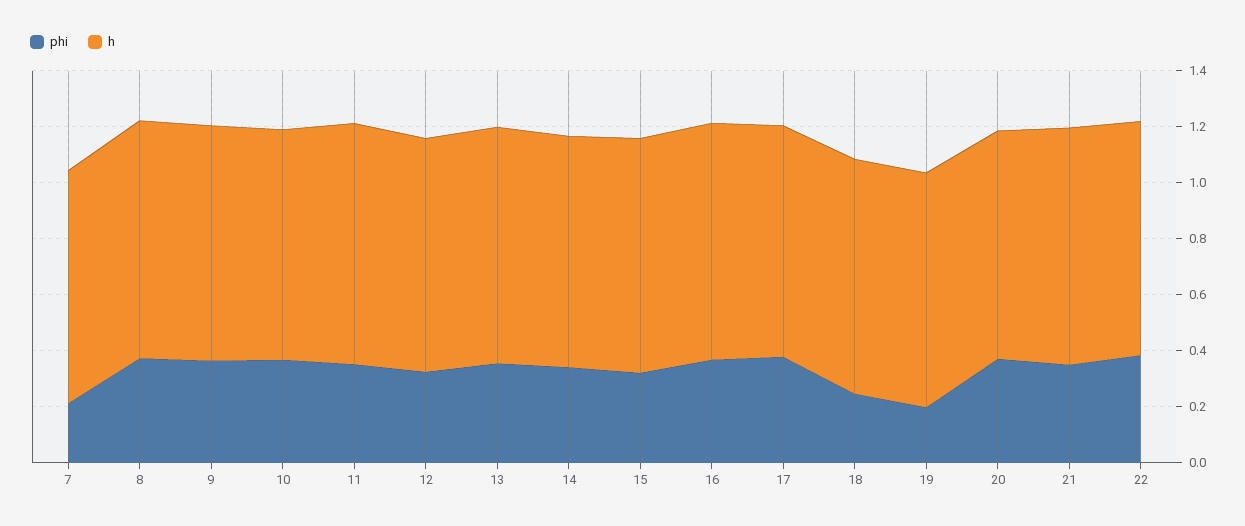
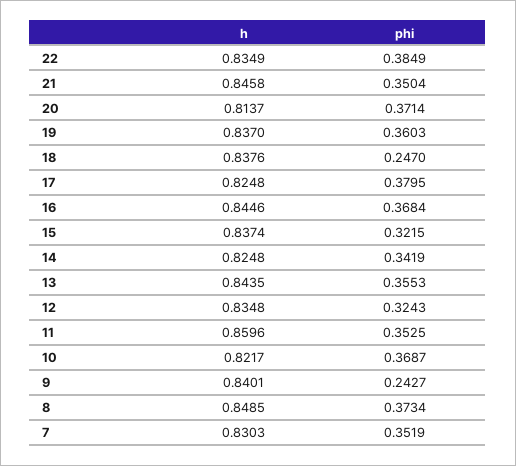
  {
    "phi": {
-     "7": 0.2,
+     "7": 0.3519,
      "8": 0.3734,
-     "9": 0.35,
+     "9": 0.2427,
      "10": 0.3687,
      "11": 0.3525,
      "12": 0.3243,
      "13": 0.3553,
      "14": 0.3419,
      "15": 0.3215,
      "16": 0.3684,
      "17": 0.3795,
      "18": 0.247,
-     "19": 0.2,
+     "19": 0.3603,
      "20": 0.3714,
      "21": 0.3504,
      "22": 0.3849
    },
    "h": {
      "7": 0.8303,
      "8": 0.8485,
      "9": 0.8401,
      "10": 0.8217,
      "11": 0.8596,
      "12": 0.8348,
      "13": 0.8435,
      "14": 0.8248,
      "15": 0.8374,
      "16": 0.8446,
      "17": 0.8248,
      "18": 0.8376,
      "19": 0.837,
      "20": 0.8137,
      "21": 0.8458,
      "22": 0.8349
    }
  }

